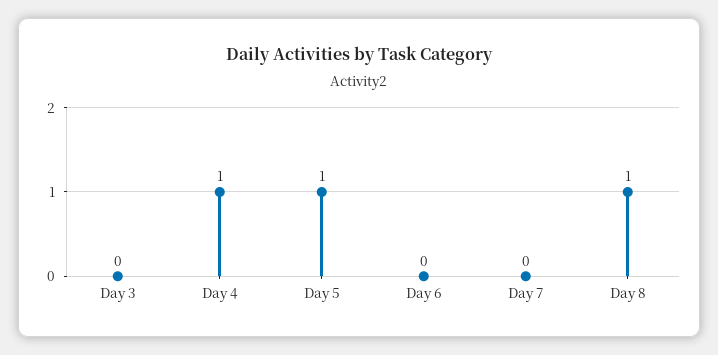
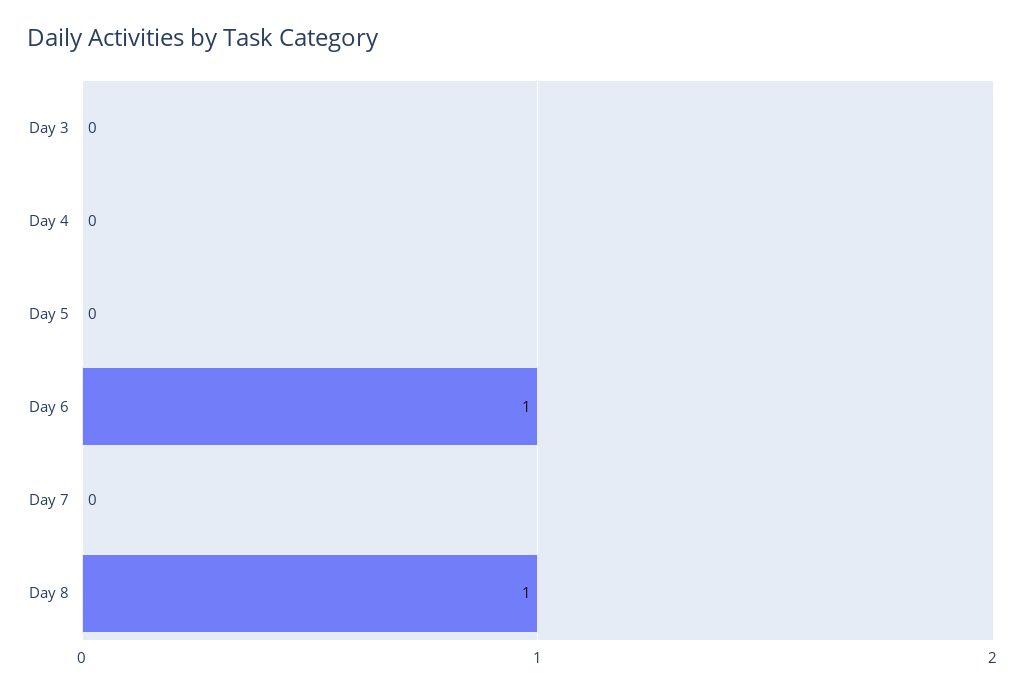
  {
    "Day 3": 0,
-   "Day 4": 1,
+   "Day 4": 0,
-   "Day 5": 1,
+   "Day 5": 0,
-   "Day 6": 0,
+   "Day 6": 1,
    "Day 7": 0,
    "Day 8": 1
  }

